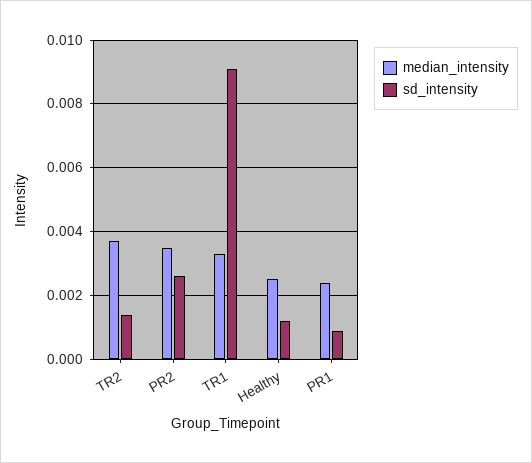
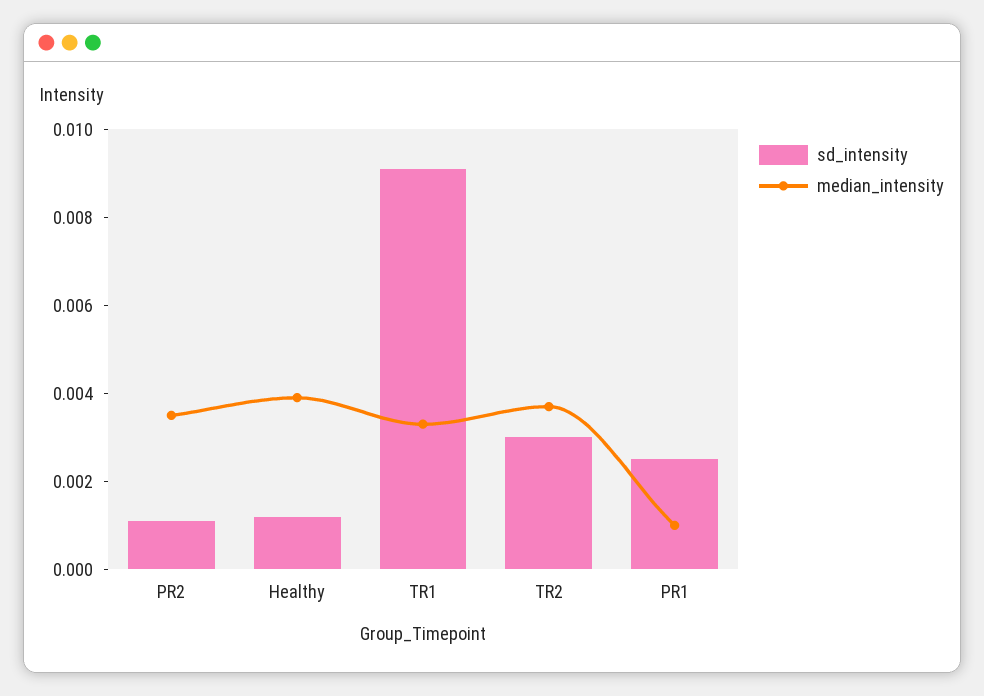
  {
    "median_intensity": {
      "TR2": 0.0035,
      "PR2": 0.0035,
      "TR1": 0.0035,
-     "Healthy": 0.0025,
+     "Healthy": 0.004,
-     "PR1": 0.0025
+     "PR1": 0.001
    },
    "sd_intensity": {
-     "TR2": 0.0015,
+     "TR2": 0.003,
-     "PR2": 0.0025,
+     "PR2": 0.001,
      "TR1": 0.009,
      "Healthy": 0.001,
-     "PR1": 0.001
+     "PR1": 0.0025
    }
  }

